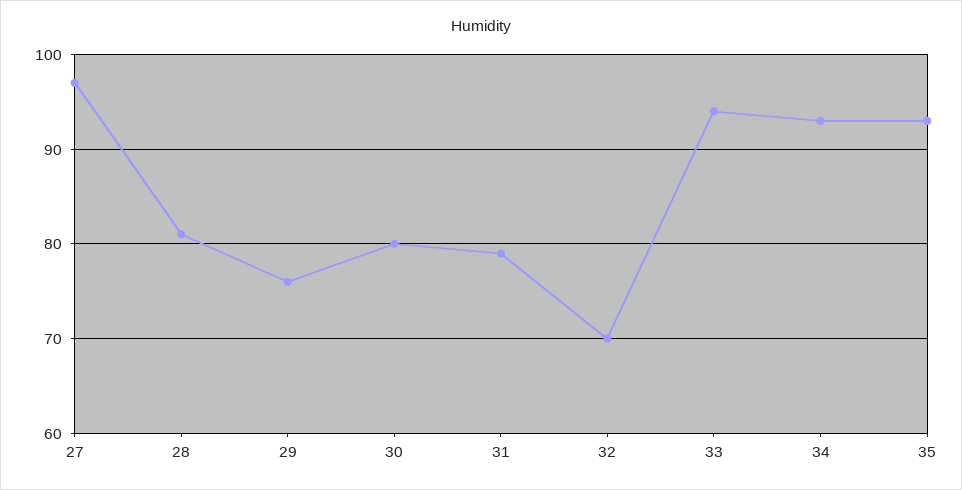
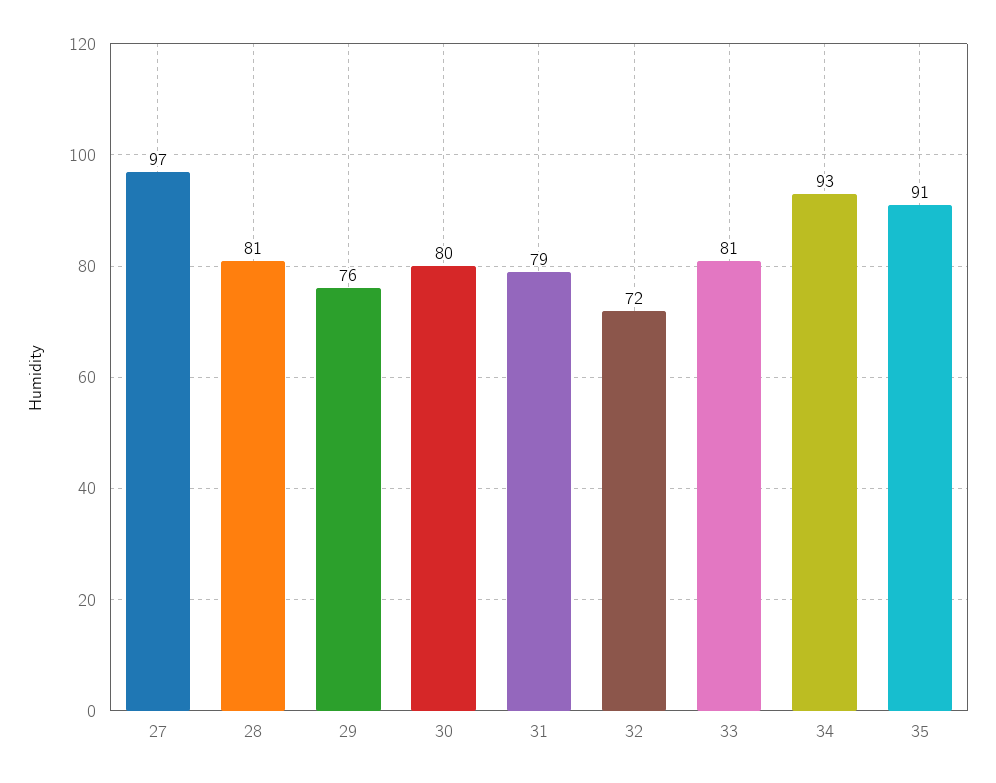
  {
    "27": 97,
    "28": 81,
    "29": 76,
    "30": 80,
    "31": 79,
-   "32": 70,
+   "32": 72,
-   "33": 94,
+   "33": 81,
    "34": 93,
-   "35": 93
+   "35": 91
  }

